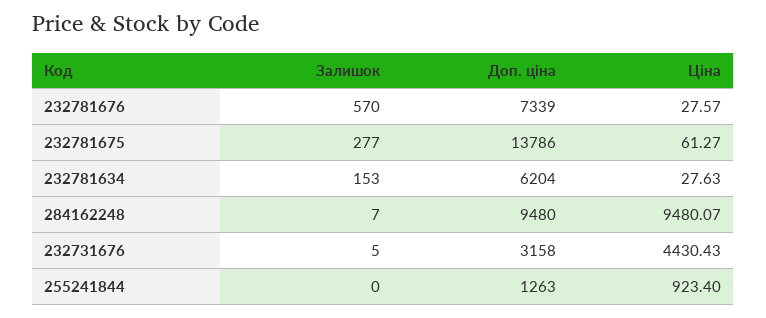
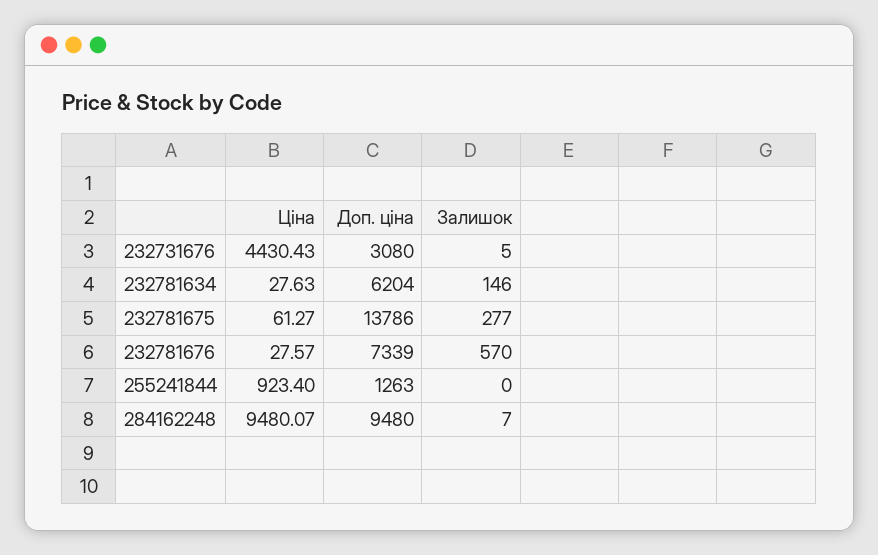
  {
    "Залишок": {
      "232781676": 570,
      "232781675": 277,
-     "232781634": 153,
+     "232781634": 146,
      "284162248": 7,
      "232731676": 5,
      "255241844": 0
    },
    "Доп. ціна": {
      "232781676": 7339,
      "232781675": 13786,
      "232781634": 6204,
      "284162248": 9480,
-     "232731676": 3158,
+     "232731676": 3080,
      "255241844": 1263
    },
    "Ціна": {
      "232781676": 27.57,
      "232781675": 61.27,
      "232781634": 27.63,
      "284162248": 9480.07,
      "232731676": 4430.43,
      "255241844": 923.4
    }
  }

